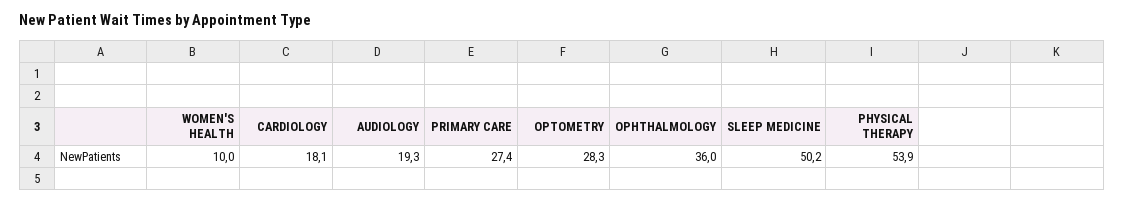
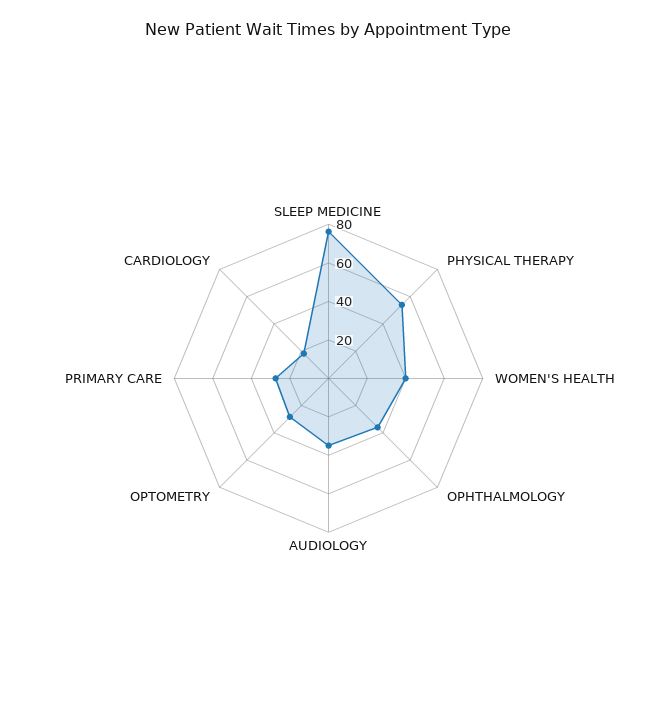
  {
-   "WOMEN'S HEALTH": 10,
+   "WOMEN'S HEALTH": 40,
    "CARDIOLOGY": 18.1,
-   "AUDIOLOGY": 19.3,
+   "AUDIOLOGY": 35,
    "PRIMARY CARE": 27.4,
    "OPTOMETRY": 28.3,
    "OPHTHALMOLOGY": 36,
-   "SLEEP MEDICINE": 50.2,
+   "SLEEP MEDICINE": 75,
    "PHYSICAL THERAPY": 53.9
  }

